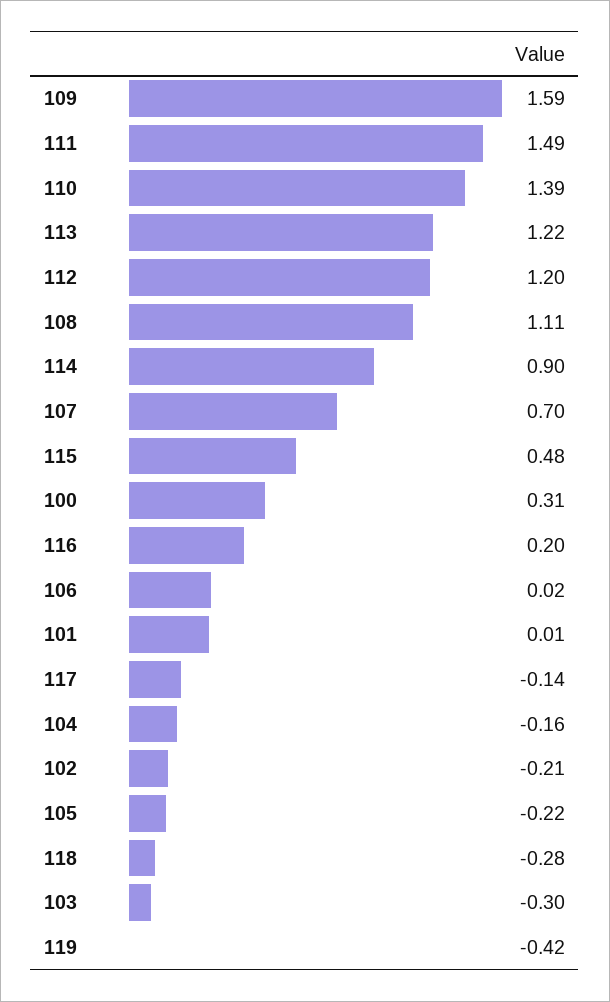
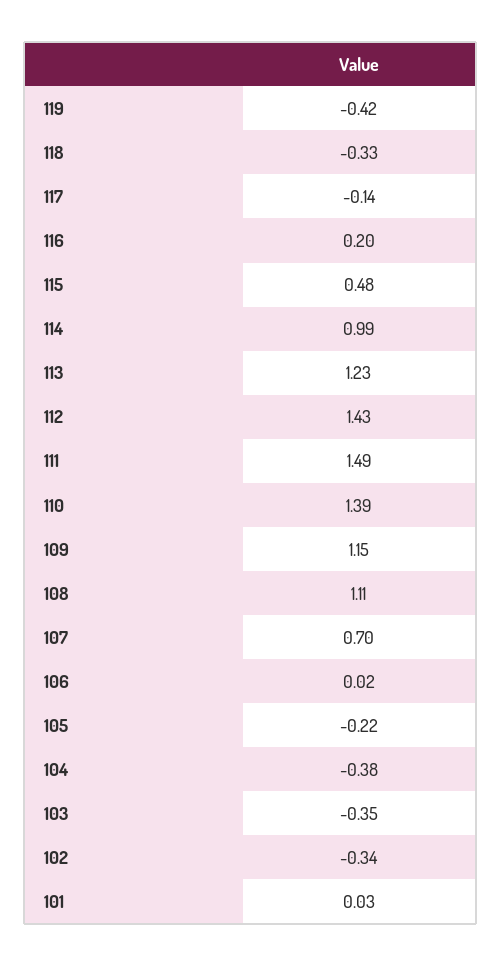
  {
-   "109": 1.59,
+   "109": 1.15,
    "111": 1.49,
    "110": 1.39,
-   "113": 1.22,
+   "113": 1.23,
-   "112": 1.2,
+   "112": 1.43,
    "108": 1.11,
-   "114": 0.9,
+   "114": 0.99,
    "107": 0.7,
    "115": 0.48,
-   "100": 0.31,
    "116": 0.2,
    "106": 0.02,
-   "101": 0.01,
+   "101": 0.03,
    "117": -0.14,
-   "104": -0.16,
+   "104": -0.38,
-   "102": -0.21,
+   "102": -0.34,
    "105": -0.22,
-   "118": -0.28,
+   "118": -0.33,
-   "103": -0.3,
+   "103": -0.35,
    "119": -0.42
  }

